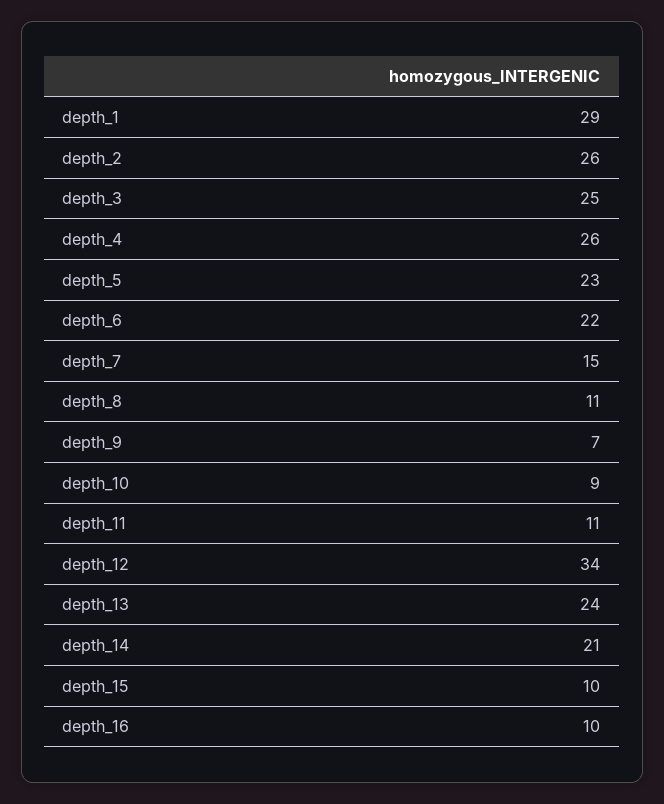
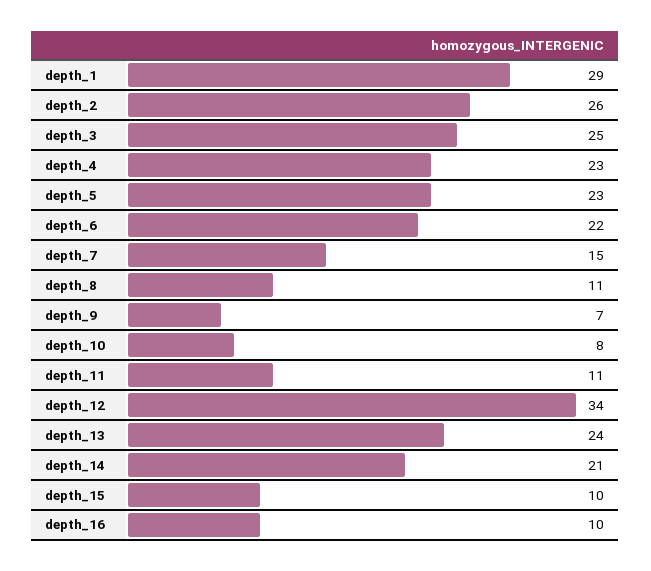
  {
    "depth_1": 29,
    "depth_2": 26,
    "depth_3": 25,
-   "depth_4": 26,
+   "depth_4": 23,
    "depth_5": 23,
    "depth_6": 22,
    "depth_7": 15,
    "depth_8": 11,
    "depth_9": 7,
-   "depth_10": 9,
+   "depth_10": 8,
    "depth_11": 11,
    "depth_12": 34,
    "depth_13": 24,
    "depth_14": 21,
    "depth_15": 10,
    "depth_16": 10
  }

